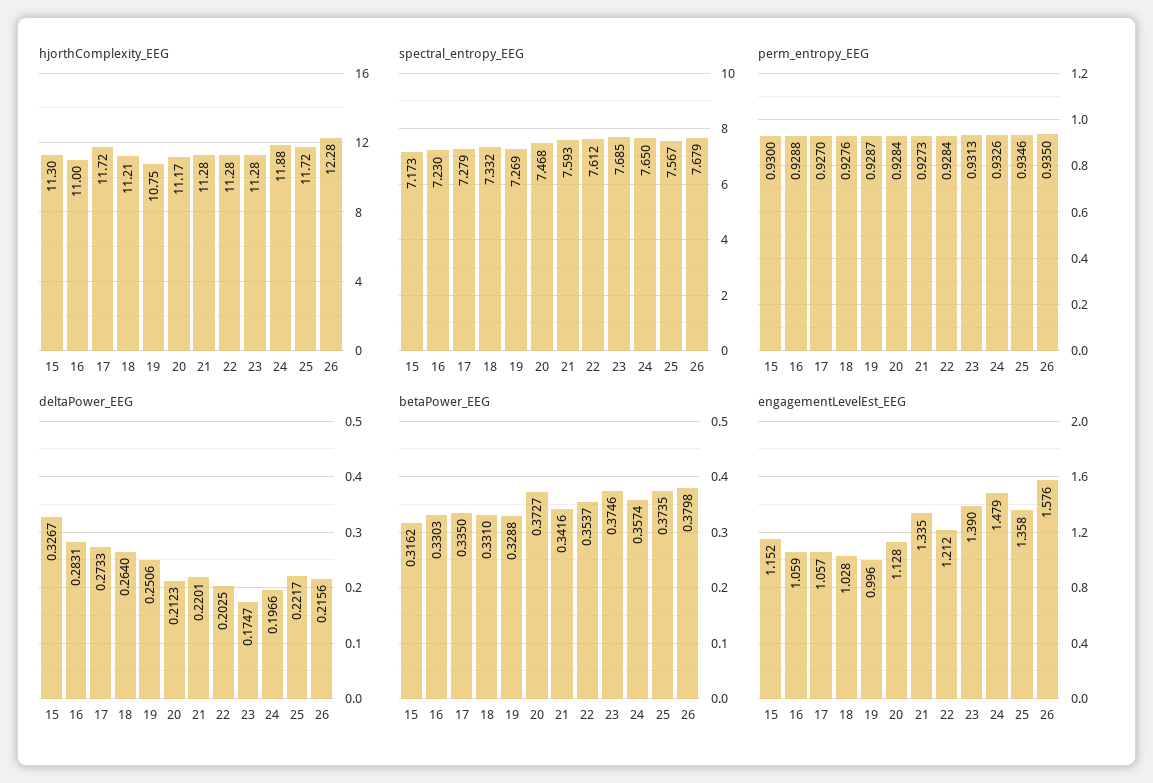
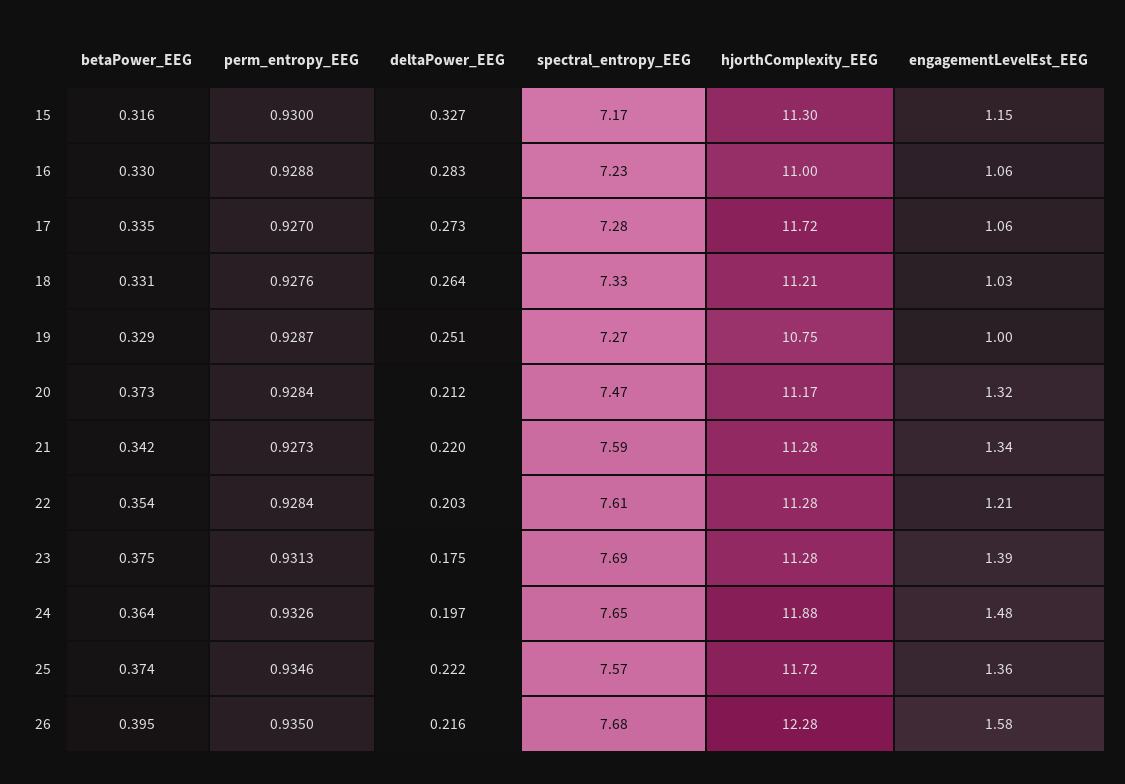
  {
    "hjorthComplexity_EEG": {
      "15": 11.3,
      "16": 11,
      "17": 11.72,
      "18": 11.21,
      "19": 10.75,
      "20": 11.17,
      "21": 11.28,
      "22": 11.28,
      "23": 11.28,
      "24": 11.88,
      "25": 11.72,
      "26": 12.28
    },
    "spectral_entropy_EEG": {
      "15": 7.173,
      "16": 7.23,
      "17": 7.279,
      "18": 7.332,
      "19": 7.269,
      "20": 7.468,
      "21": 7.593,
      "22": 7.612,
      "23": 7.685,
      "24": 7.65,
      "25": 7.567,
      "26": 7.679
    },
    "perm_entropy_EEG": {
      "15": 0.93,
      "16": 0.9288,
      "17": 0.927,
      "18": 0.9276,
      "19": 0.9287,
      "20": 0.9284,
      "21": 0.9273,
      "22": 0.9284,
      "23": 0.9313,
      "24": 0.9326,
      "25": 0.9346,
      "26": 0.935
    },
    "deltaPower_EEG": {
      "15": 0.3267,
      "16": 0.2831,
      "17": 0.2733,
      "18": 0.264,
      "19": 0.2506,
      "20": 0.2123,
      "21": 0.2201,
      "22": 0.2025,
      "23": 0.1747,
      "24": 0.1966,
      "25": 0.2217,
      "26": 0.2156
    },
    "betaPower_EEG": {
      "15": 0.3162,
      "16": 0.3303,
      "17": 0.335,
      "18": 0.331,
      "19": 0.3288,
      "20": 0.3727,
      "21": 0.3416,
      "22": 0.3537,
      "23": 0.3746,
-     "24": 0.3574,
+     "24": 0.364,
      "25": 0.3735,
-     "26": 0.3798
+     "26": 0.395
    },
    "engagementLevelEst_EEG": {
      "15": 1.152,
      "16": 1.059,
      "17": 1.057,
      "18": 1.028,
      "19": 0.996,
-     "20": 1.128,
+     "20": 1.32,
      "21": 1.335,
      "22": 1.212,
      "23": 1.39,
      "24": 1.479,
      "25": 1.358,
      "26": 1.576
    }
  }

